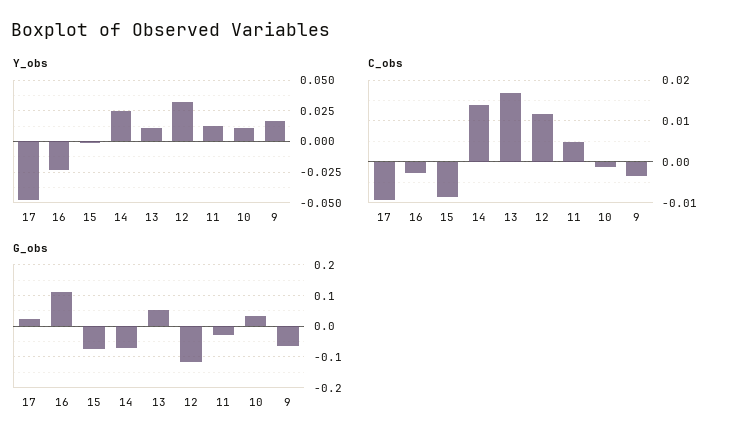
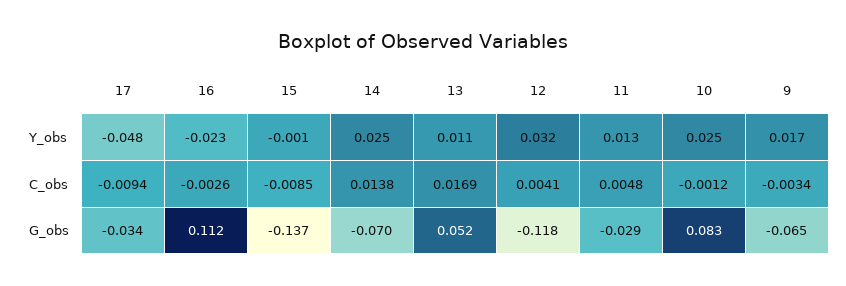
  {
    "Y_obs": {
      "17": -0.048,
      "16": -0.023,
      "15": -0.001,
      "14": 0.025,
      "13": 0.011,
      "12": 0.032,
      "11": 0.013,
-     "10": 0.01,
+     "10": 0.025,
      "9": 0.017
    },
    "C_obs": {
      "17": -0.0094,
      "16": -0.0026,
      "15": -0.0085,
      "14": 0.0138,
      "13": 0.0169,
-     "12": 0.012,
+     "12": 0.0041,
      "11": 0.0048,
      "10": -0.0012,
      "9": -0.0034
    },
    "G_obs": {
-     "17": 0.02,
+     "17": -0.034,
      "16": 0.112,
-     "15": -0.08,
+     "15": -0.137,
      "14": -0.07,
      "13": 0.052,
      "12": -0.118,
      "11": -0.029,
-     "10": 0.04,
+     "10": 0.083,
      "9": -0.065
    }
  }

